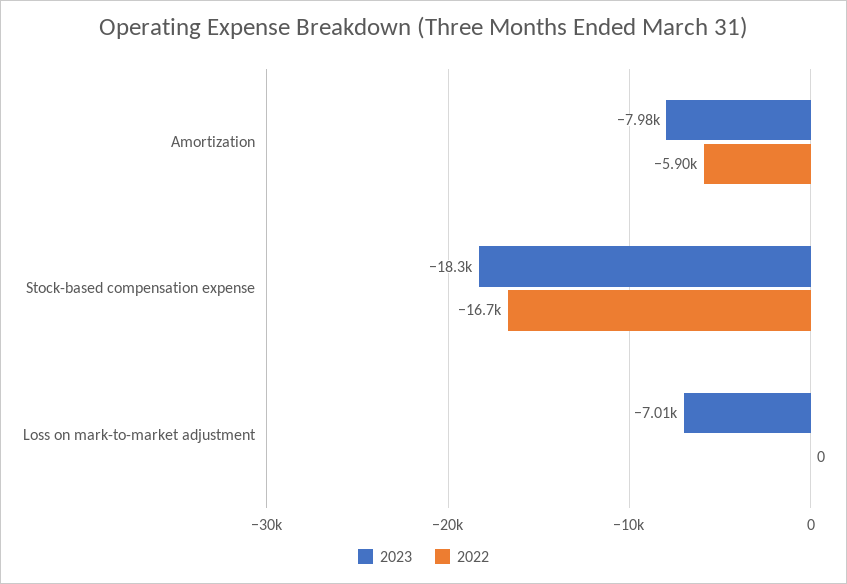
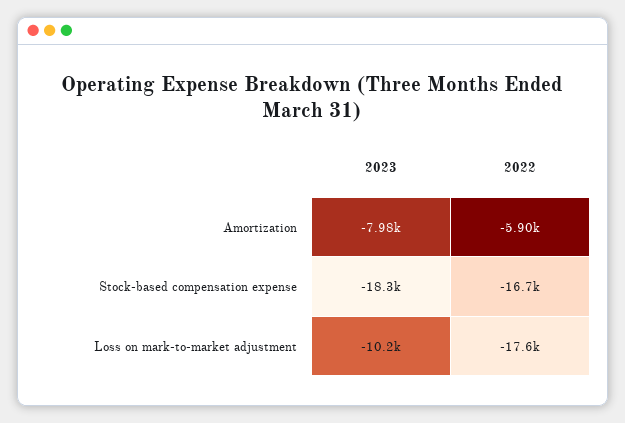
  {
    "2023": {
      "Amortization": -7980,
      "Stock-based compensation expense": -18300,
-     "Loss on mark-to-market adjustment": -7010
+     "Loss on mark-to-market adjustment": -10200
    },
    "2022": {
      "Amortization": -5900,
      "Stock-based compensation expense": -16700,
-     "Loss on mark-to-market adjustment": 0
+     "Loss on mark-to-market adjustment": -17600
    }
  }

